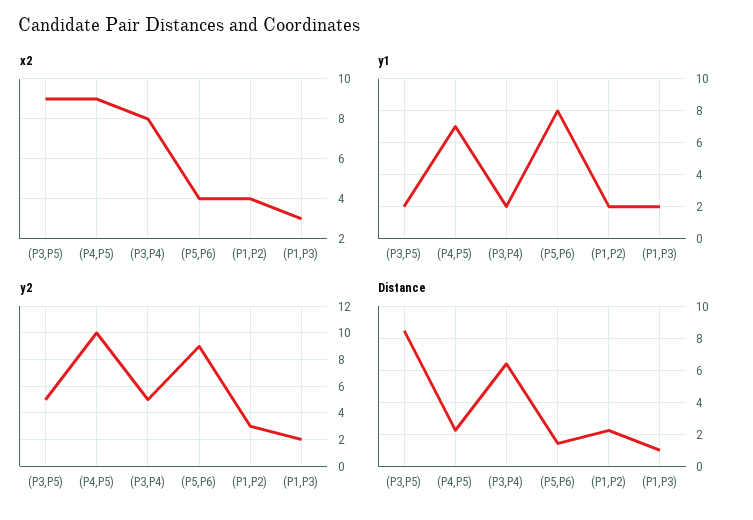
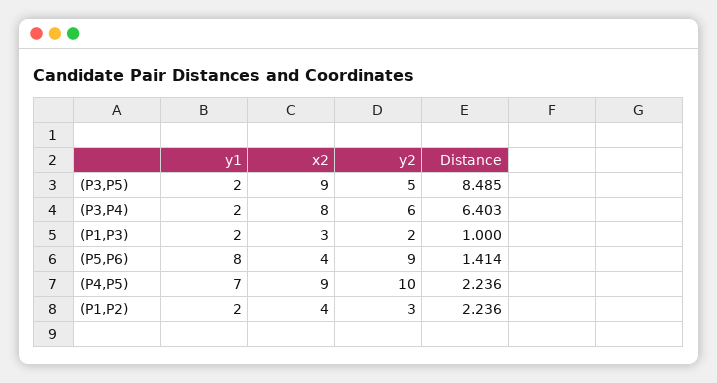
  {
    "x2": {
      "(P3,P5)": 9,
      "(P4,P5)": 9,
      "(P3,P4)": 8,
      "(P5,P6)": 4,
      "(P1,P2)": 4,
      "(P1,P3)": 3
    },
    "y1": {
      "(P3,P5)": 2,
      "(P4,P5)": 7,
      "(P3,P4)": 2,
      "(P5,P6)": 8,
      "(P1,P2)": 2,
      "(P1,P3)": 2
    },
    "y2": {
      "(P3,P5)": 5,
      "(P4,P5)": 10,
-     "(P3,P4)": 5,
+     "(P3,P4)": 6,
      "(P5,P6)": 9,
      "(P1,P2)": 3,
      "(P1,P3)": 2
    },
    "Distance": {
      "(P3,P5)": 8.485,
      "(P4,P5)": 2.236,
      "(P3,P4)": 6.403,
      "(P5,P6)": 1.414,
      "(P1,P2)": 2.236,
      "(P1,P3)": 1
    }
  }

